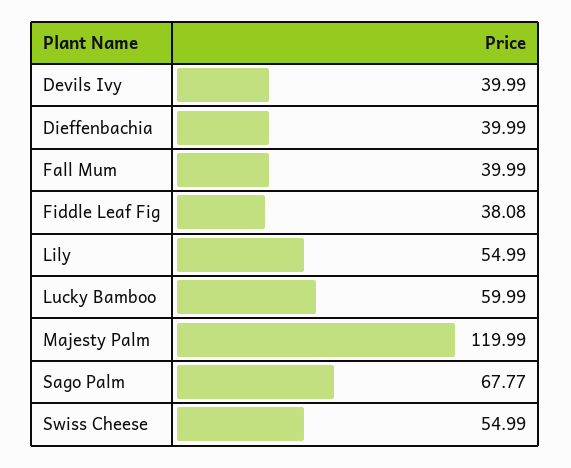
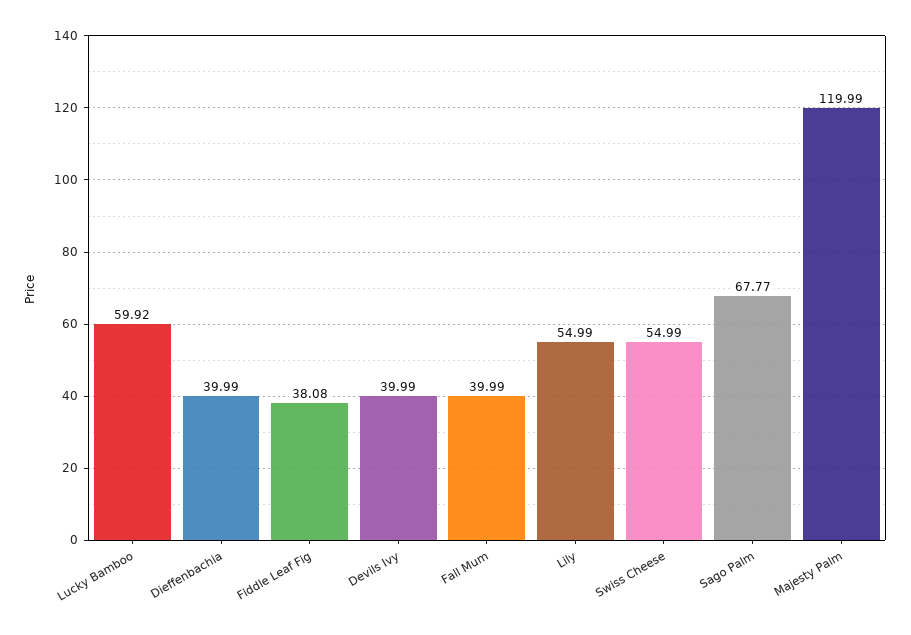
  {
    "Devils Ivy": 39.99,
    "Dieffenbachia": 39.99,
    "Fall Mum": 39.99,
    "Fiddle Leaf Fig": 38.08,
    "Lily": 54.99,
-   "Lucky Bamboo": 59.99,
+   "Lucky Bamboo": 59.92,
    "Majesty Palm": 119.99,
    "Sago Palm": 67.77,
    "Swiss Cheese": 54.99
  }

